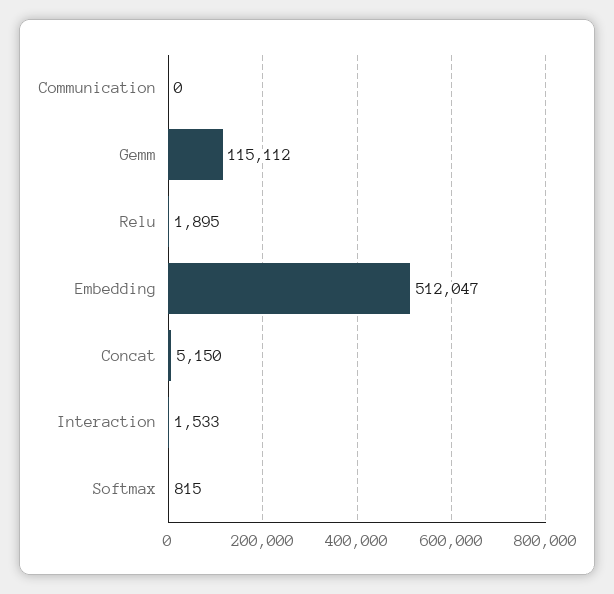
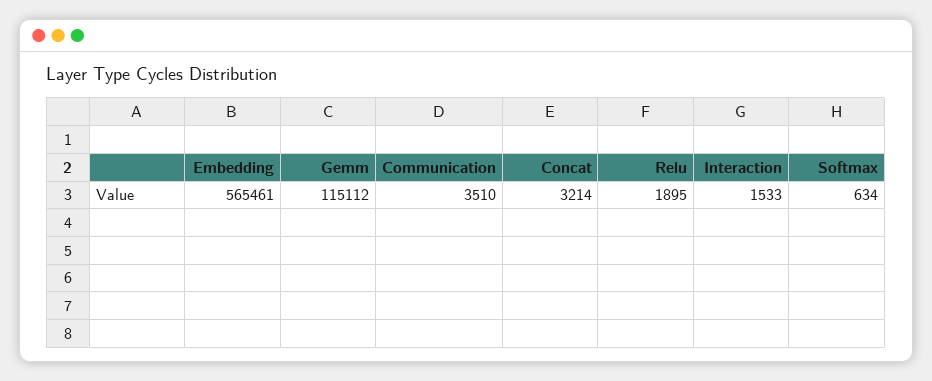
  {
-   "Communication": 0,
+   "Communication": 3510,
    "Gemm": 115112,
    "Relu": 1895,
-   "Embedding": 512047,
+   "Embedding": 565461,
-   "Concat": 5150,
+   "Concat": 3214,
    "Interaction": 1533,
-   "Softmax": 815
+   "Softmax": 634
  }

